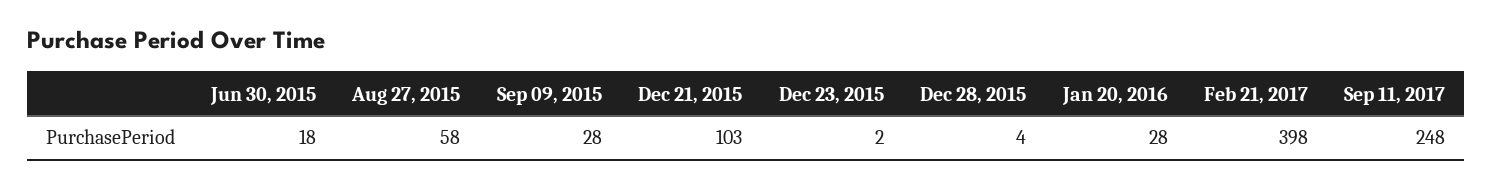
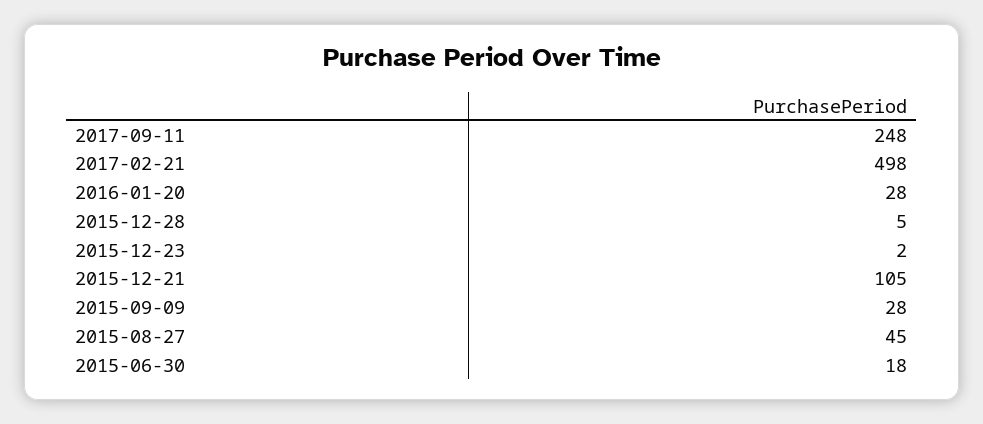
  {
    "Jun 30, 2015": 18,
-   "Aug 27, 2015": 58,
+   "Aug 27, 2015": 45,
    "Sep 09, 2015": 28,
-   "Dec 21, 2015": 103,
+   "Dec 21, 2015": 105,
    "Dec 23, 2015": 2,
-   "Dec 28, 2015": 4,
+   "Dec 28, 2015": 5,
    "Jan 20, 2016": 28,
-   "Feb 21, 2017": 398,
+   "Feb 21, 2017": 498,
    "Sep 11, 2017": 248
  }

